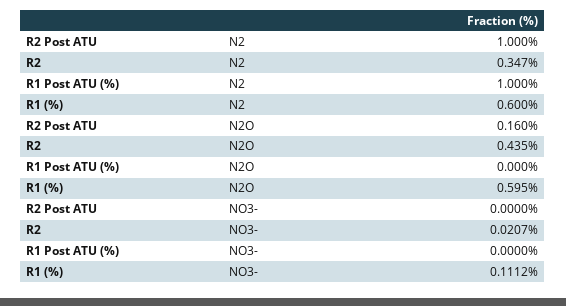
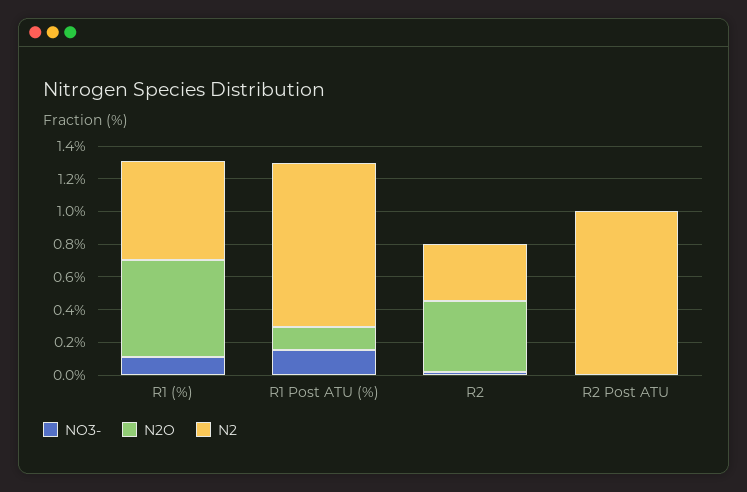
  {
    "N2": {
      "R2 Post ATU": 1,
      "R2": 0.347,
      "R1 Post ATU (%)": 1,
      "R1 (%)": 0.6
    },
    "N2O": {
-     "R2 Post ATU": 0.16,
+     "R2 Post ATU": 0,
      "R2": 0.435,
-     "R1 Post ATU (%)": 0,
+     "R1 Post ATU (%)": 0.15,
      "R1 (%)": 0.595
    },
    "NO3-": {
      "R2 Post ATU": 0,
      "R2": 0.0207,
-     "R1 Post ATU (%)": 0,
+     "R1 Post ATU (%)": 0.15,
      "R1 (%)": 0.1112
    }
  }

